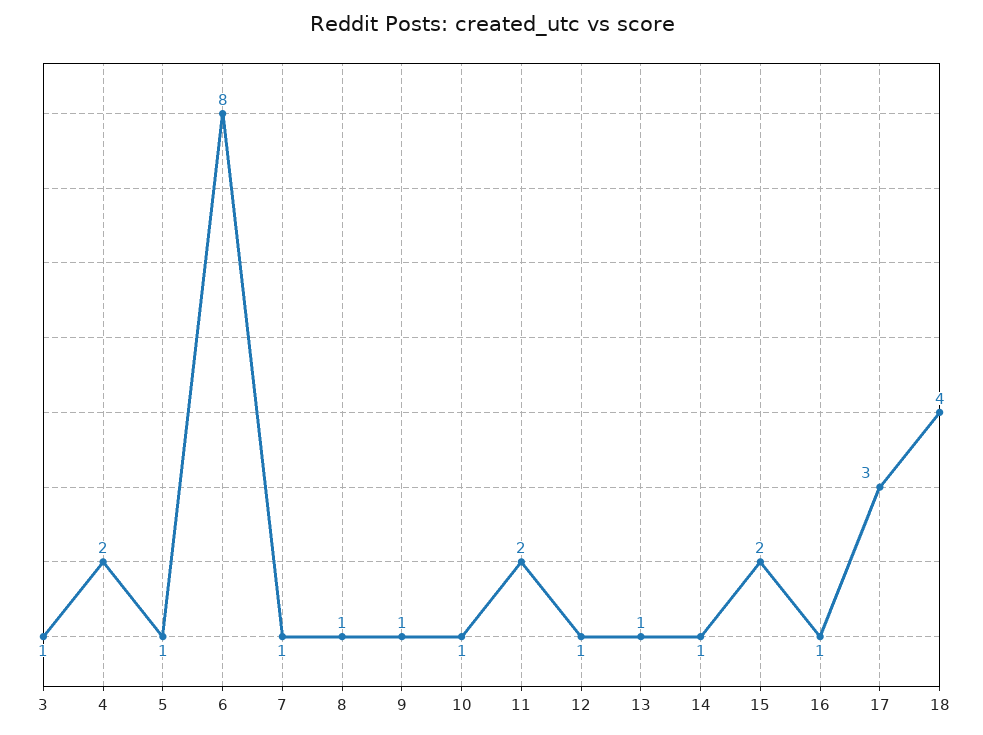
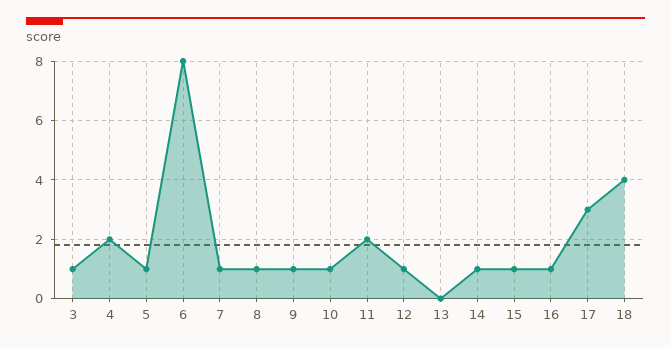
  {
    "3": 1,
    "4": 2,
    "5": 1,
    "6": 8,
    "7": 1,
    "8": 1,
    "9": 1,
    "10": 1,
    "11": 2,
    "12": 1,
-   "13": 1,
+   "13": 0,
    "14": 1,
-   "15": 2,
+   "15": 1,
    "16": 1,
    "17": 3,
    "18": 4
  }

